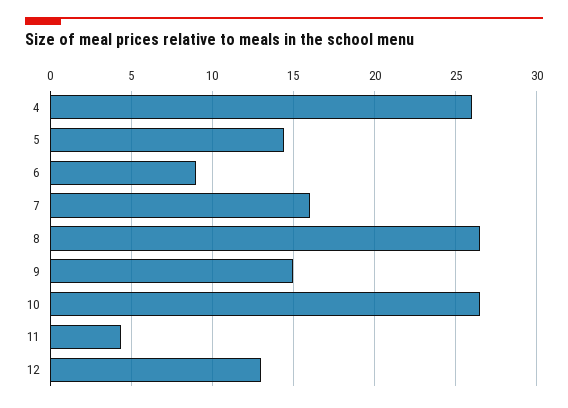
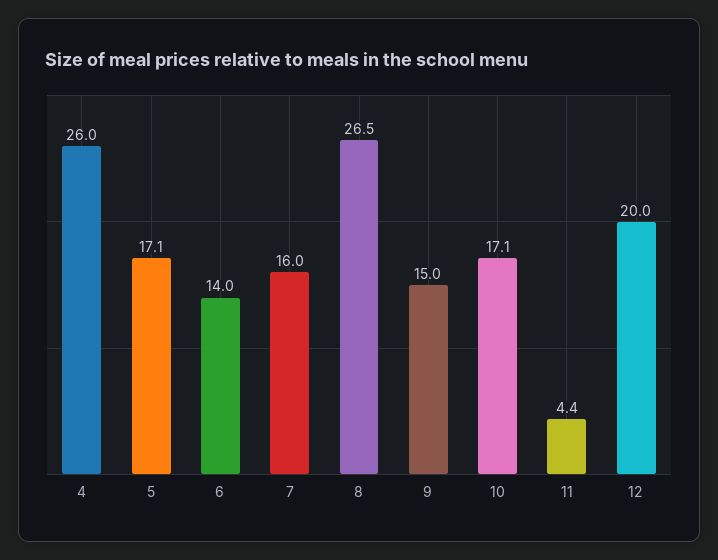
  {
    "4": 26,
-   "5": 14.5,
+   "5": 17.1,
-   "6": 9,
+   "6": 14,
    "7": 16,
    "8": 26.5,
    "9": 15,
-   "10": 26.5,
+   "10": 17.1,
    "11": 4.4,
-   "12": 13
+   "12": 20
  }

